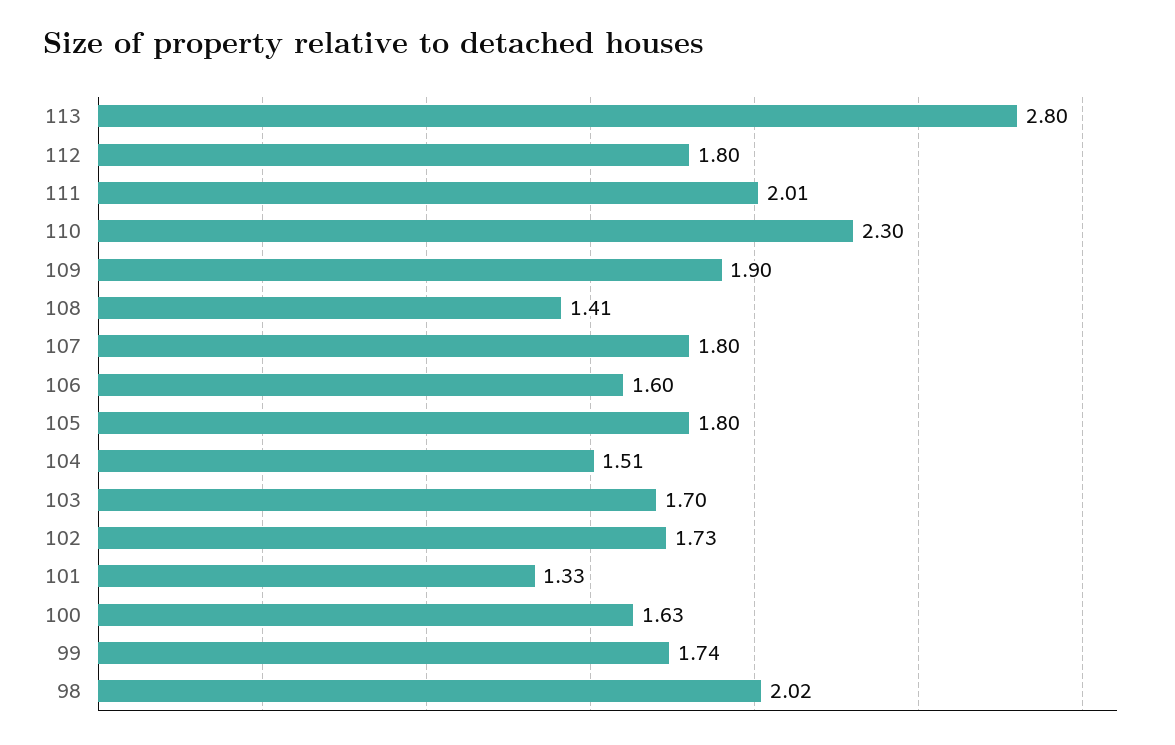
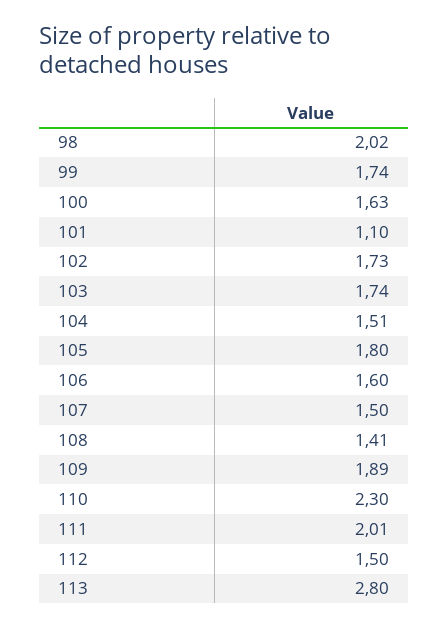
  {
    "113": 2.8,
-   "112": 1.8,
+   "112": 1.5,
    "111": 2.01,
    "110": 2.3,
-   "109": 1.9,
+   "109": 1.89,
    "108": 1.41,
-   "107": 1.8,
+   "107": 1.5,
    "106": 1.6,
    "105": 1.8,
    "104": 1.51,
-   "103": 1.7,
+   "103": 1.74,
    "102": 1.73,
-   "101": 1.33,
+   "101": 1.1,
    "100": 1.63,
    "99": 1.74,
    "98": 2.02
  }

